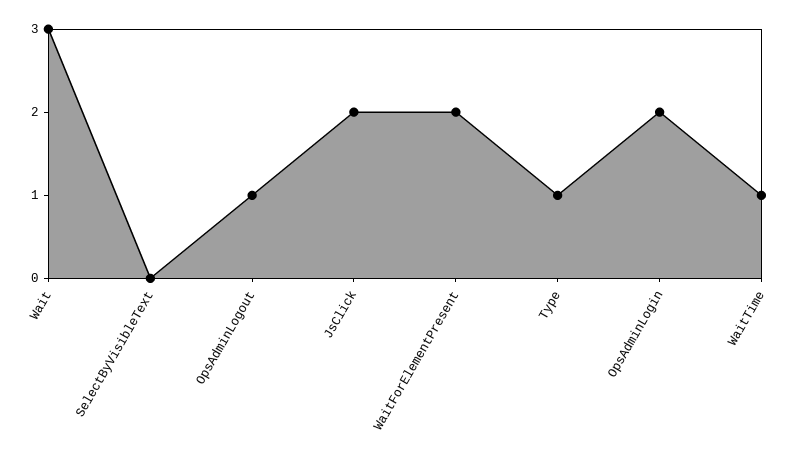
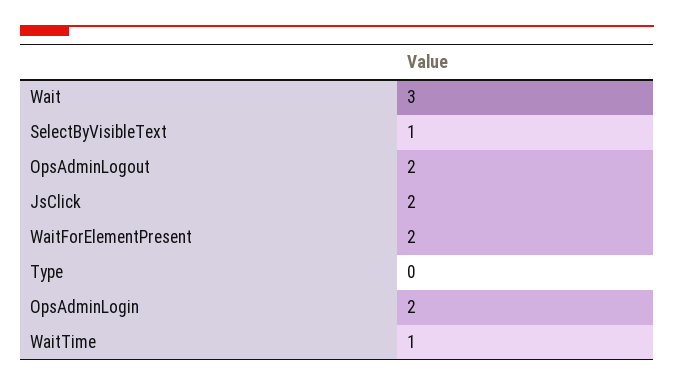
  {
    "Wait": 3,
-   "SelectByVisibleText": 0,
+   "SelectByVisibleText": 1,
-   "OpsAdminLogout": 1,
+   "OpsAdminLogout": 2,
    "JsClick": 2,
    "WaitForElementPresent": 2,
-   "Type": 1,
+   "Type": 0,
    "OpsAdminLogin": 2,
    "WaitTime": 1
  }

